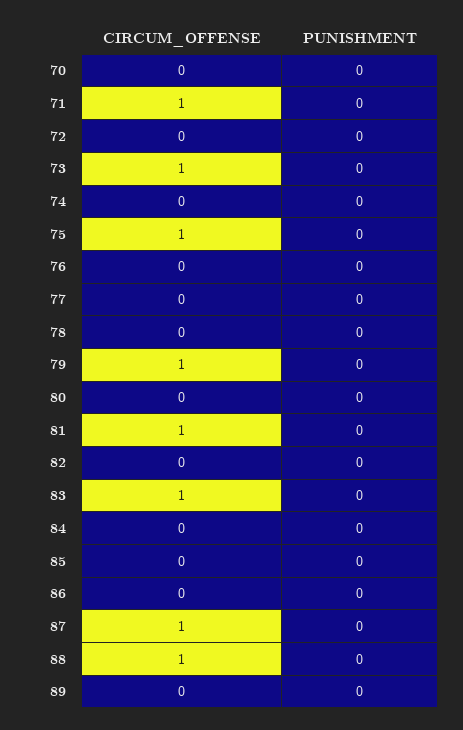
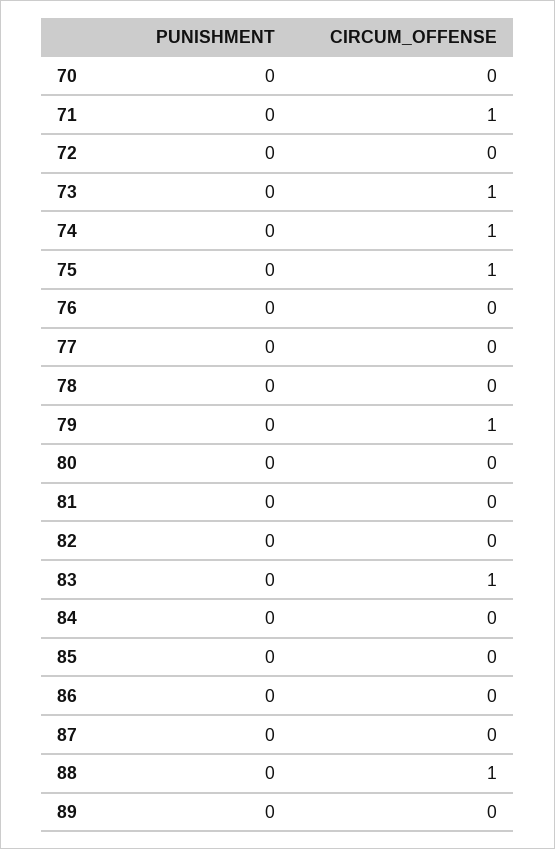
  {
    "CIRCUM_OFFENSE": {
      "70": 0,
      "71": 1,
      "72": 0,
      "73": 1,
-     "74": 0,
+     "74": 1,
      "75": 1,
      "76": 0,
      "77": 0,
      "78": 0,
      "79": 1,
      "80": 0,
-     "81": 1,
+     "81": 0,
      "82": 0,
      "83": 1,
      "84": 0,
      "85": 0,
      "86": 0,
-     "87": 1,
+     "87": 0,
      "88": 1,
      "89": 0
    },
    "PUNISHMENT": {
      "70": 0,
      "71": 0,
      "72": 0,
      "73": 0,
      "74": 0,
      "75": 0,
      "76": 0,
      "77": 0,
      "78": 0,
      "79": 0,
      "80": 0,
      "81": 0,
      "82": 0,
      "83": 0,
      "84": 0,
      "85": 0,
      "86": 0,
      "87": 0,
      "88": 0,
      "89": 0
    }
  }

